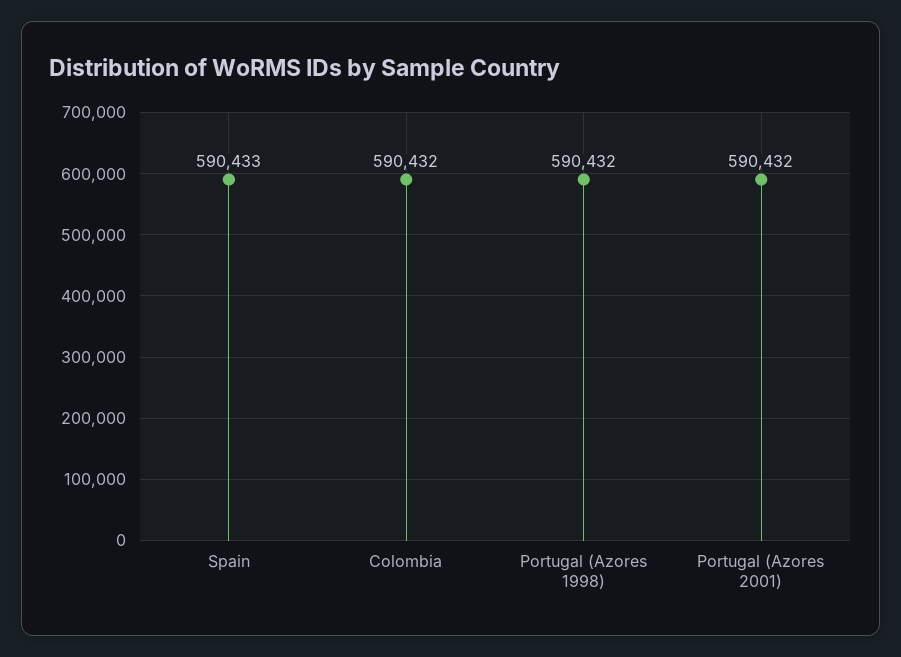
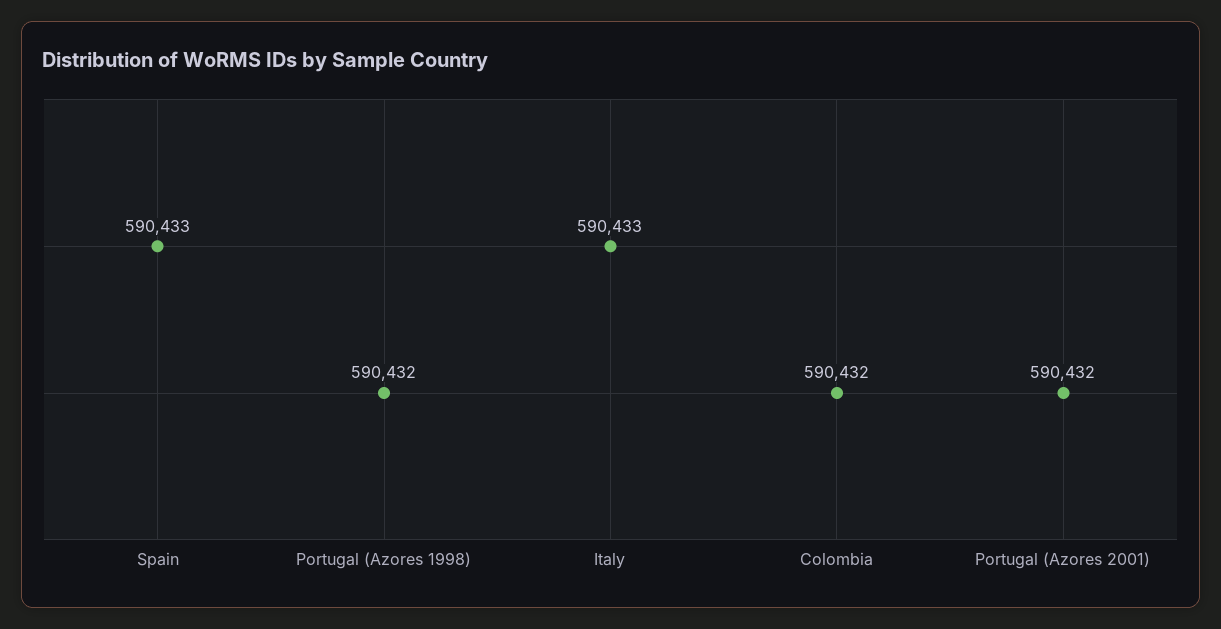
  {
    "Spain": 590433,
    "Colombia": 590432,
    "Portugal (Azores 1998)": 590432,
-   "Portugal (Azores 2001)": 590432
+   "Portugal (Azores 2001)": 590432,
+   "Italy": 590433
  }

